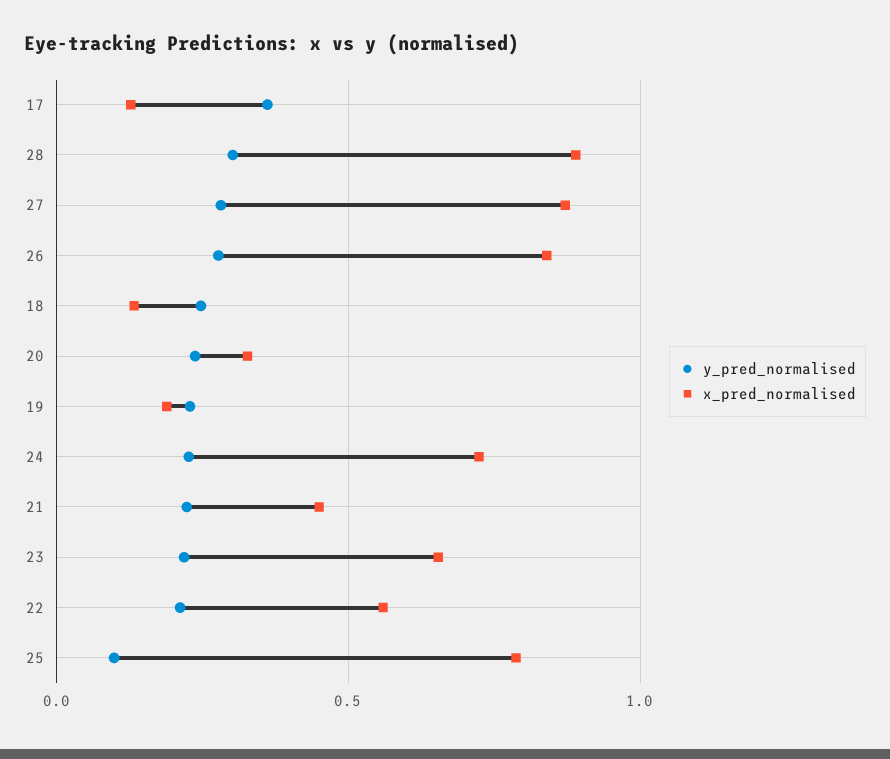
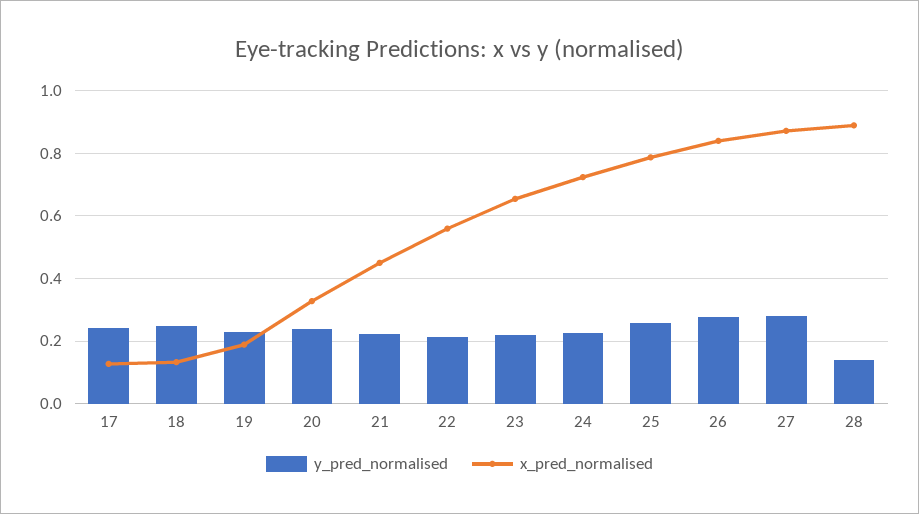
  {
    "y_pred_normalised": {
-     "17": 0.35,
+     "17": 0.24,
-     "28": 0.3,
+     "28": 0.14,
      "27": 0.28,
      "26": 0.28,
      "18": 0.24,
      "20": 0.24,
      "19": 0.22,
      "24": 0.22,
      "21": 0.22,
      "23": 0.22,
      "22": 0.22,
-     "25": 0.1
+     "25": 0.26
    },
    "x_pred_normalised": {
      "17": 0.12,
      "28": 0.88,
      "27": 0.88,
      "26": 0.84,
      "18": 0.14,
      "20": 0.32,
      "19": 0.18,
      "24": 0.72,
      "21": 0.44,
      "23": 0.66,
      "22": 0.56,
      "25": 0.78
    }
  }

